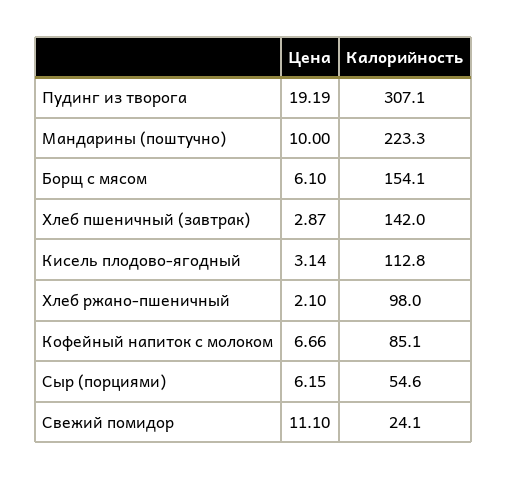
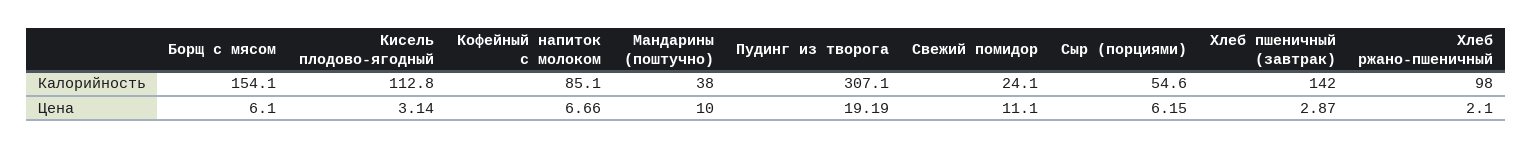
  {
    "Цена": {
      "Пудинг из творога": 19.19,
      "Мандарины (поштучно)": 10,
      "Борщ с мясом": 6.1,
      "Хлеб пшеничный (завтрак)": 2.87,
      "Кисель плодово-ягодный": 3.14,
      "Хлеб ржано-пшеничный": 2.1,
      "Кофейный напиток с молоком": 6.66,
      "Сыр (порциями)": 6.15,
      "Свежий помидор": 11.1
    },
    "Калорийность": {
      "Пудинг из творога": 307.1,
-     "Мандарины (поштучно)": 223.3,
+     "Мандарины (поштучно)": 38,
      "Борщ с мясом": 154.1,
      "Хлеб пшеничный (завтрак)": 142,
      "Кисель плодово-ягодный": 112.8,
      "Хлеб ржано-пшеничный": 98,
      "Кофейный напиток с молоком": 85.1,
      "Сыр (порциями)": 54.6,
      "Свежий помидор": 24.1
    }
  }

